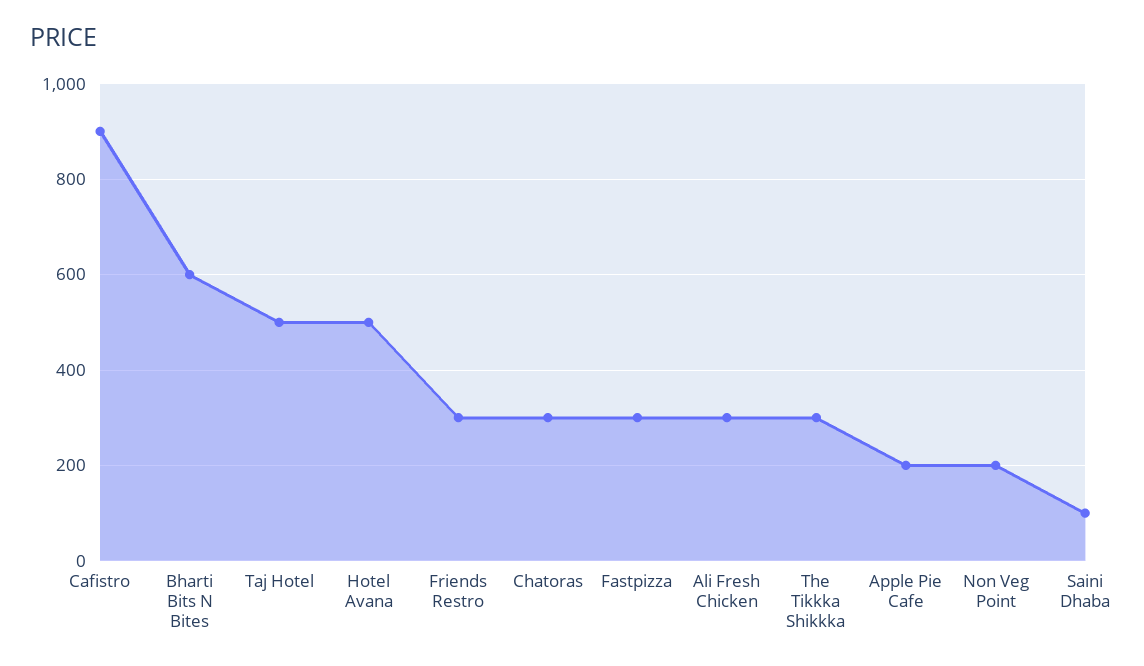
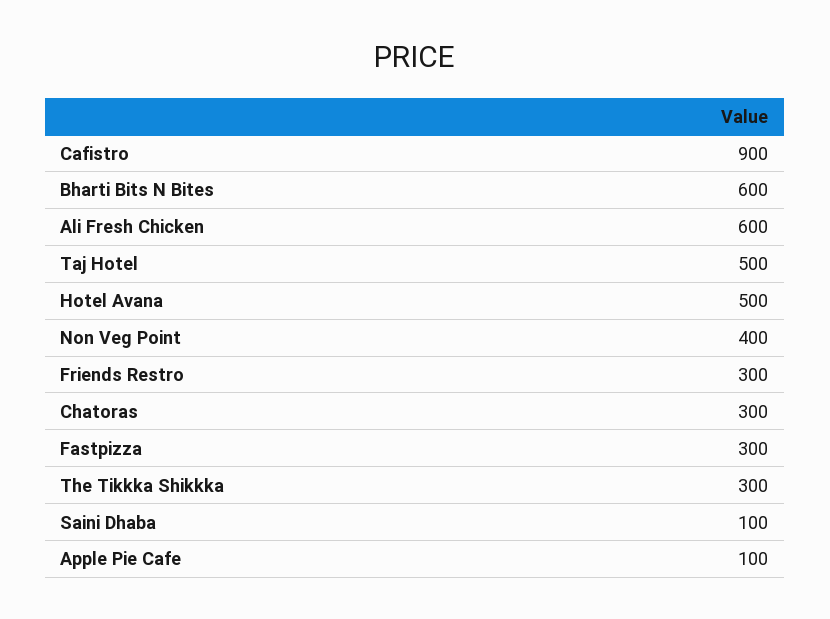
  {
    "Cafistro": 900,
    "Bharti Bits N Bites": 600,
    "Taj Hotel": 500,
    "Hotel Avana": 500,
    "Friends Restro": 300,
    "Chatoras": 300,
    "Fastpizza": 300,
-   "Ali Fresh Chicken": 300,
+   "Ali Fresh Chicken": 600,
    "The Tikkka Shikkka": 300,
-   "Apple Pie Cafe": 200,
+   "Apple Pie Cafe": 100,
-   "Non Veg Point": 200,
+   "Non Veg Point": 400,
    "Saini Dhaba": 100
  }

